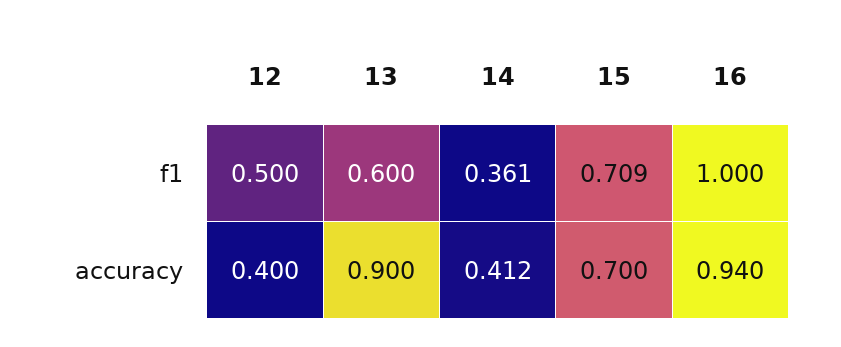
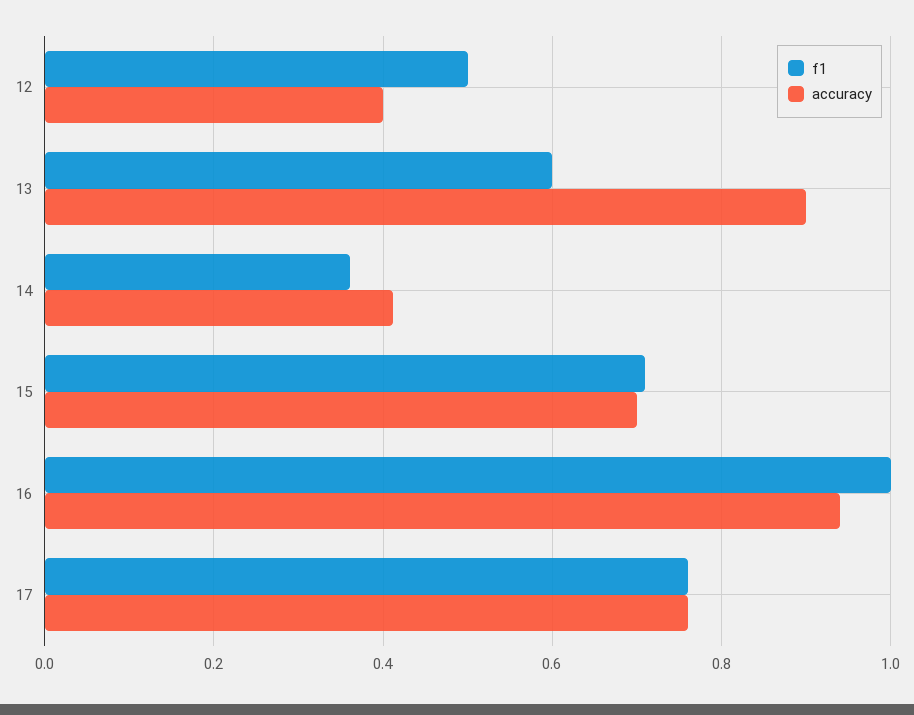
  {
    "f1": {
      "12": 0.5,
      "13": 0.6,
      "14": 0.361,
      "15": 0.709,
-     "16": 1
+     "16": 1,
+     "17": 0.76
    },
    "accuracy": {
      "12": 0.4,
      "13": 0.9,
      "14": 0.412,
      "15": 0.7,
-     "16": 0.94
+     "16": 0.94,
+     "17": 0.76
    }
  }

